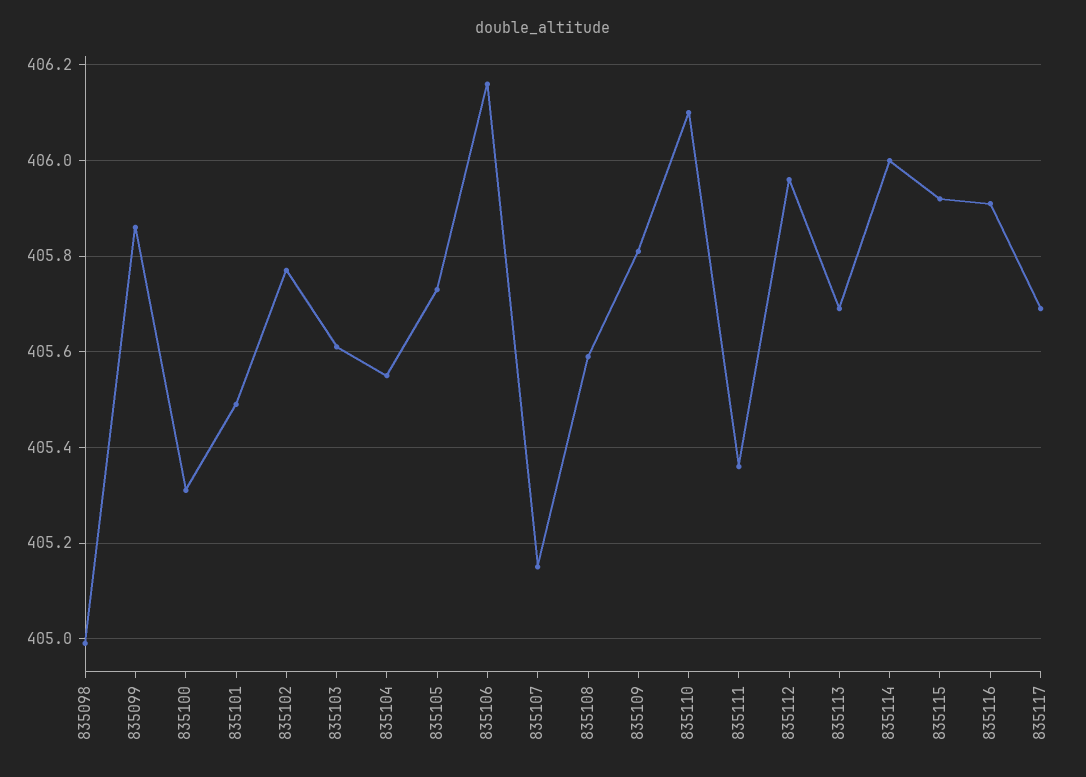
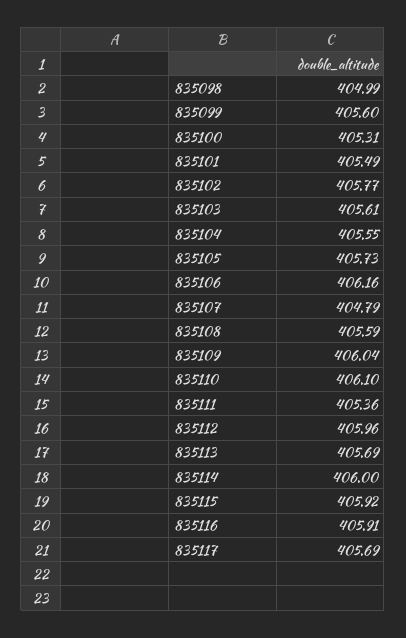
  {
    "835098": 404.99,
-   "835099": 405.85,
+   "835099": 405.6,
    "835100": 405.31,
    "835101": 405.49,
    "835102": 405.77,
    "835103": 405.61,
    "835104": 405.55,
    "835105": 405.73,
    "835106": 406.16,
-   "835107": 405.15,
+   "835107": 404.79,
    "835108": 405.59,
-   "835109": 405.8,
+   "835109": 406.04,
    "835110": 406.1,
    "835111": 405.36,
    "835112": 405.96,
    "835113": 405.69,
    "835114": 406,
    "835115": 405.92,
    "835116": 405.91,
    "835117": 405.69
  }

